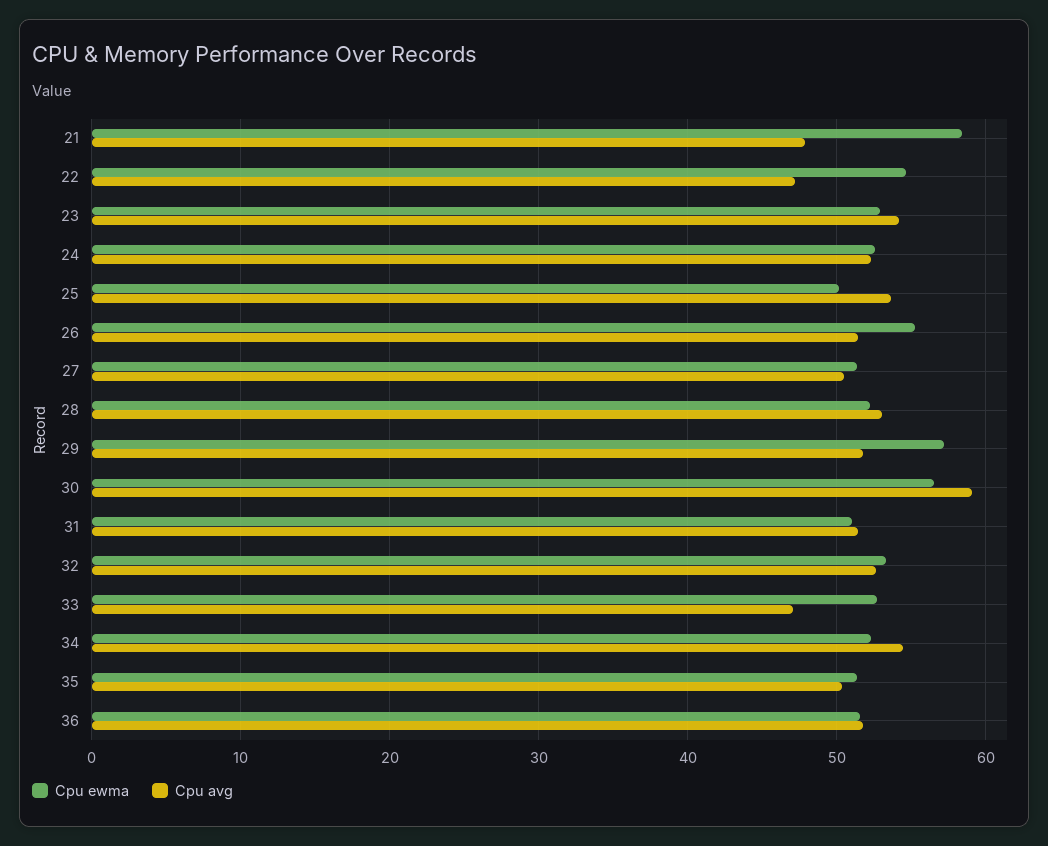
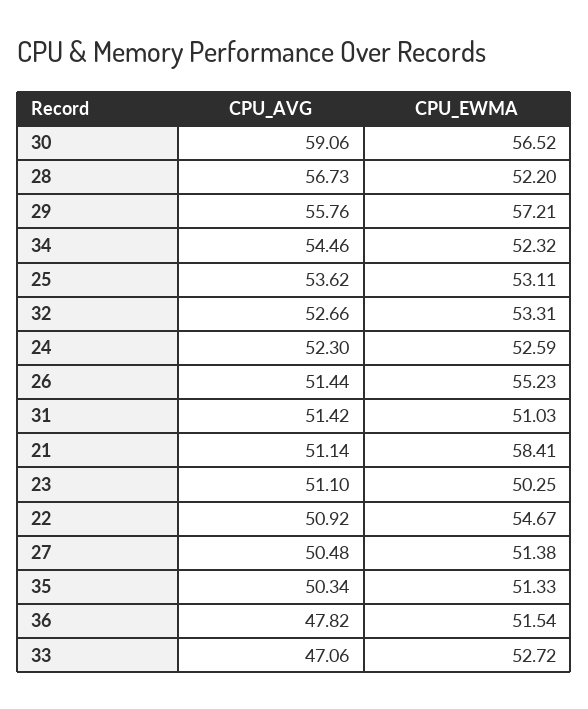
  {
    "Cpu ewma": {
      "21": 58.41,
      "22": 54.67,
-     "23": 53,
+     "23": 50.25,
      "24": 52.59,
-     "25": 50,
+     "25": 53.11,
      "26": 55.23,
      "27": 51.38,
      "28": 52.2,
      "29": 57.21,
      "30": 56.52,
      "31": 51.03,
      "32": 53.31,
      "33": 52.72,
      "34": 52.32,
      "35": 51.33,
      "36": 51.54
    },
    "Cpu avg": {
-     "21": 48,
+     "21": 51.14,
-     "22": 47,
+     "22": 50.92,
-     "23": 54,
+     "23": 51.1,
      "24": 52.3,
      "25": 53.62,
      "26": 51.44,
      "27": 50.48,
-     "28": 53,
+     "28": 56.73,
-     "29": 52,
+     "29": 55.76,
      "30": 59.06,
      "31": 51.42,
      "32": 52.66,
      "33": 47.06,
      "34": 54.46,
      "35": 50.34,
-     "36": 52
+     "36": 47.82
    }
  }

